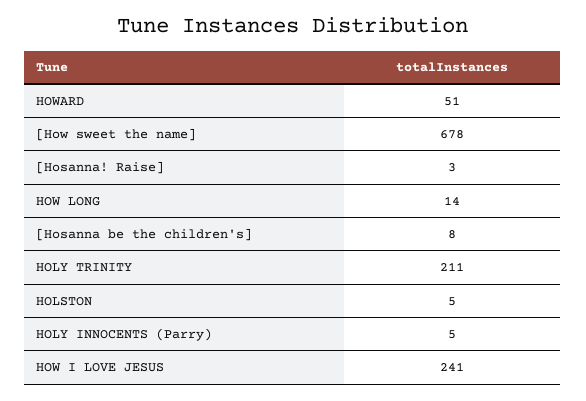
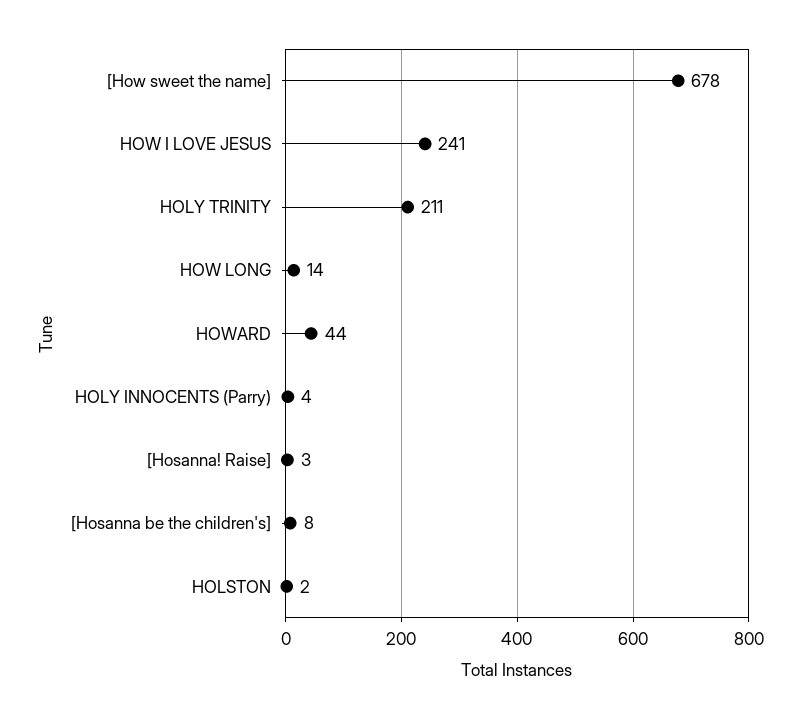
  {
-   "HOWARD": 51,
+   "HOWARD": 44,
    "[How sweet the name]": 678,
    "[Hosanna! Raise]": 3,
    "HOW LONG": 14,
    "[Hosanna be the children's]": 8,
    "HOLY TRINITY": 211,
-   "HOLSTON": 5,
+   "HOLSTON": 2,
-   "HOLY INNOCENTS (Parry)": 5,
+   "HOLY INNOCENTS (Parry)": 4,
    "HOW I LOVE JESUS": 241
  }

